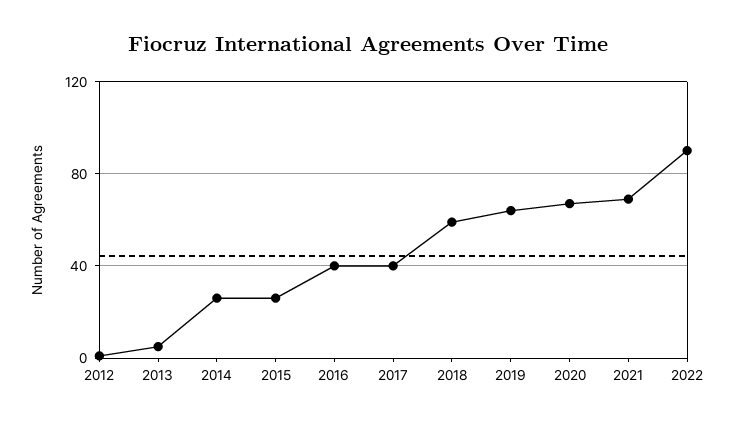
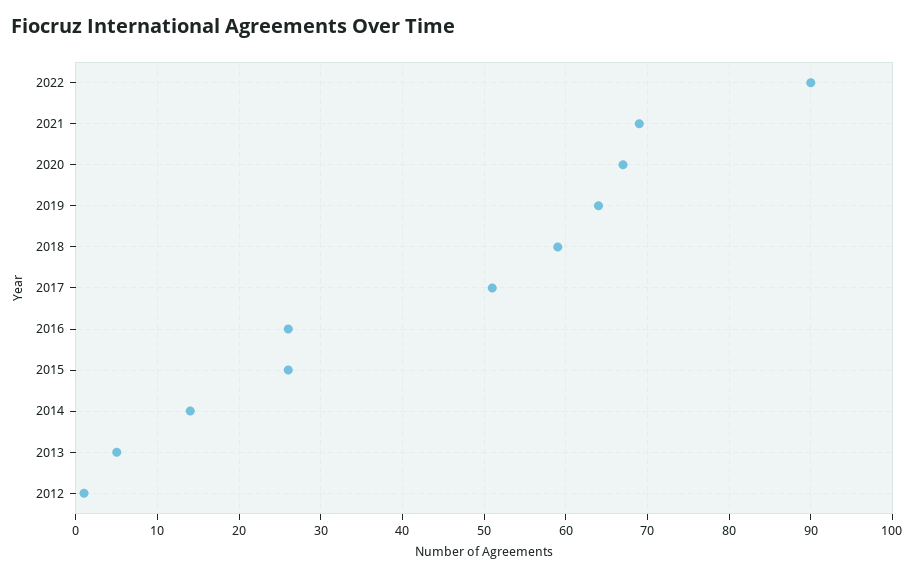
  {
    "2012": 1,
    "2013": 5,
-   "2014": 25,
+   "2014": 14,
    "2015": 26,
-   "2016": 40,
+   "2016": 26,
-   "2017": 40,
+   "2017": 51,
    "2018": 59,
    "2019": 64,
    "2020": 67,
    "2021": 69,
    "2022": 90
  }

